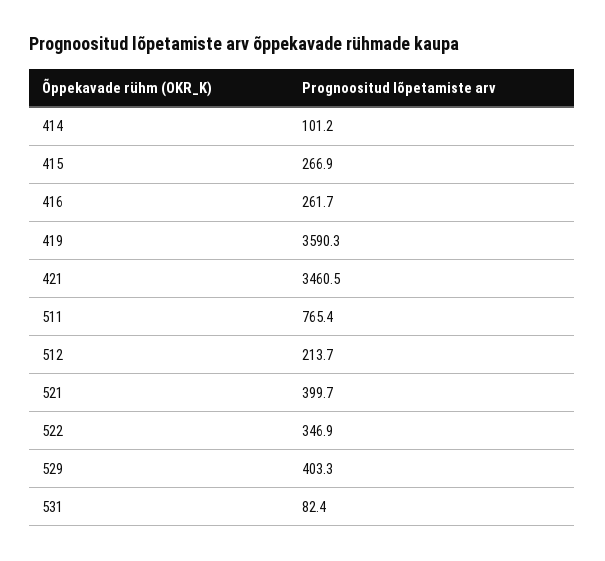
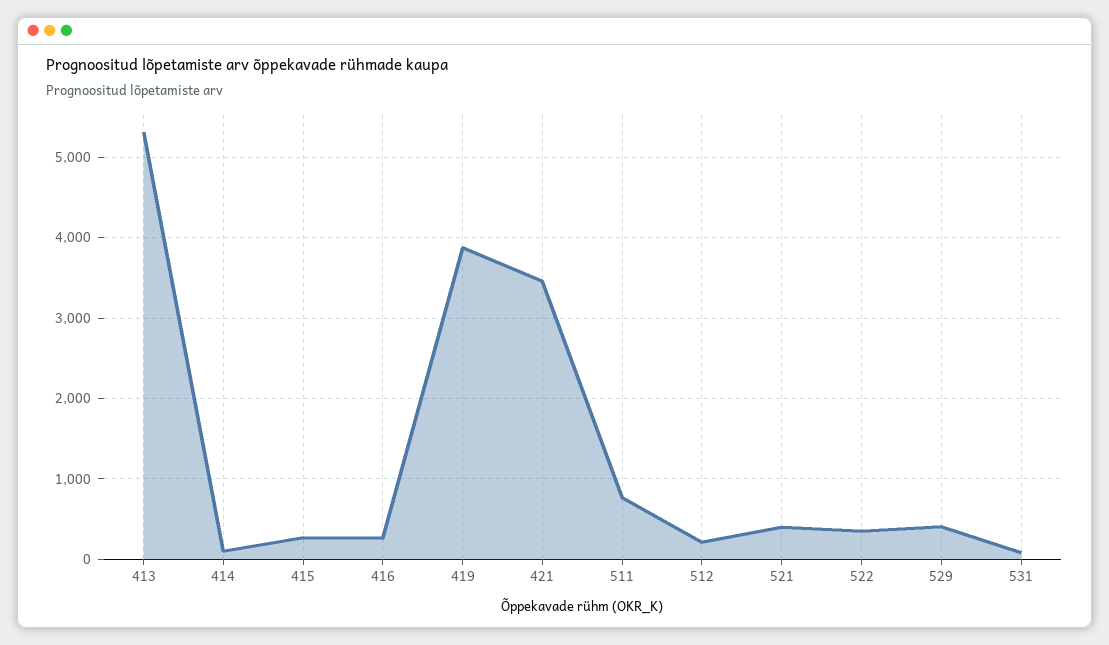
  {
    "414": 101.2,
    "415": 266.9,
    "416": 261.7,
-   "419": 3590.3,
+   "419": 3900,
    "421": 3460.5,
    "511": 765.4,
    "512": 213.7,
    "521": 399.7,
    "522": 346.9,
    "529": 403.3,
-   "531": 82.4
+   "531": 82.4,
+   "413": 5300
  }

